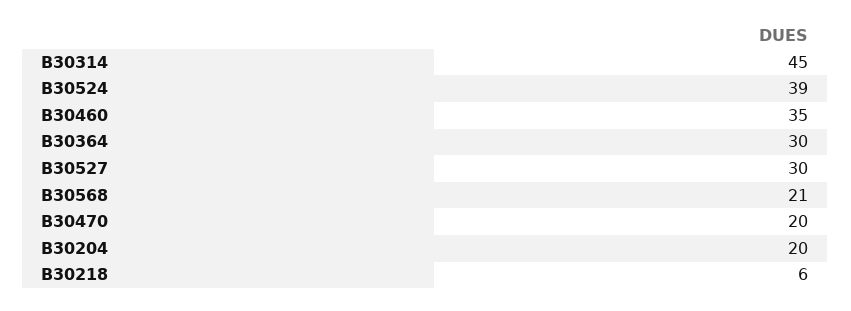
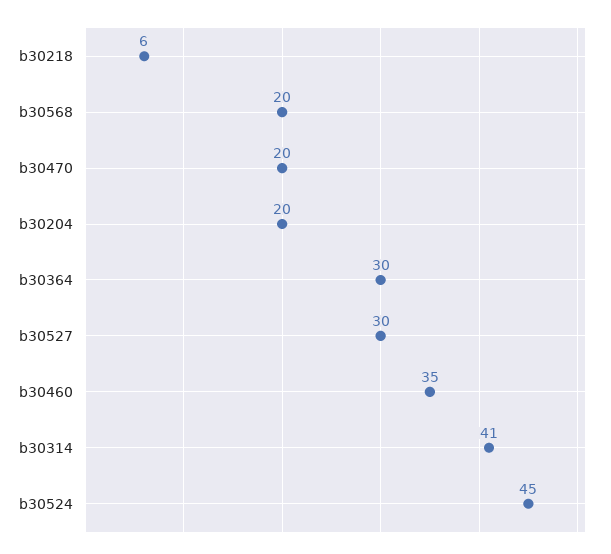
  {
-   "B30314": 45,
+   "B30314": 41,
-   "B30524": 39,
+   "B30524": 45,
    "B30460": 35,
    "B30364": 30,
    "B30527": 30,
-   "B30568": 21,
+   "B30568": 20,
    "B30470": 20,
    "B30204": 20,
    "B30218": 6
  }

